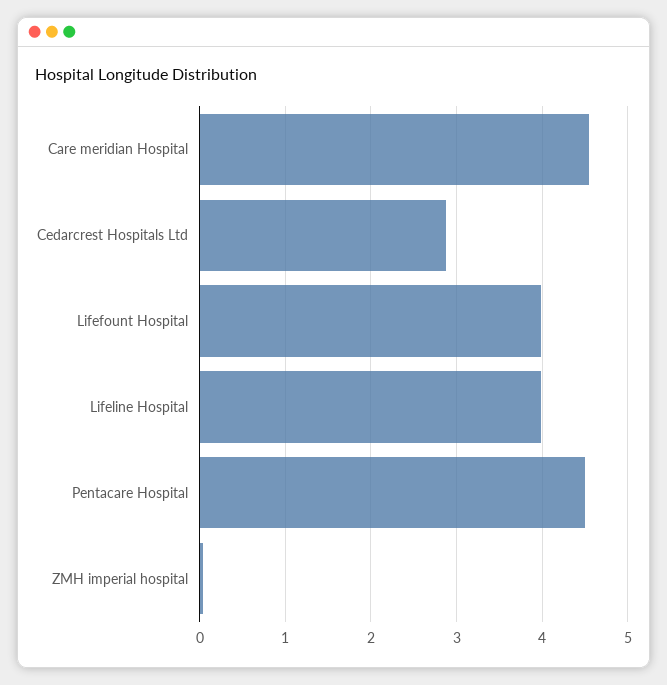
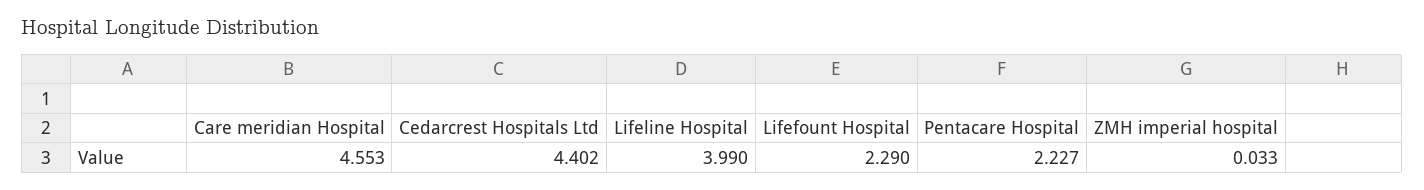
  {
    "Care meridian Hospital": 4.553,
-   "Cedarcrest Hospitals Ltd": 2.9,
+   "Cedarcrest Hospitals Ltd": 4.402,
-   "Lifefount Hospital": 4,
+   "Lifefount Hospital": 2.29,
    "Lifeline Hospital": 3.99,
-   "Pentacare Hospital": 4.5,
+   "Pentacare Hospital": 2.227,
    "ZMH imperial hospital": 0.033
  }

